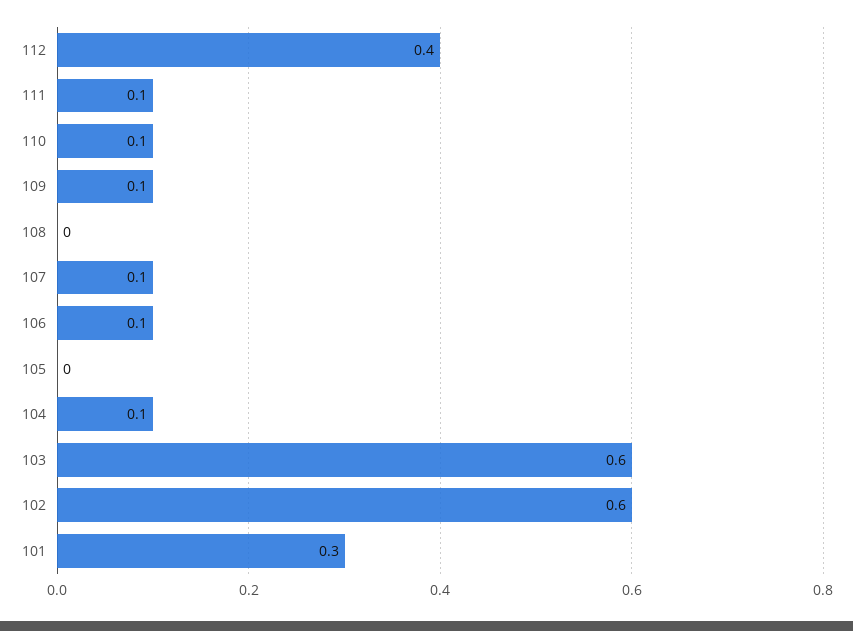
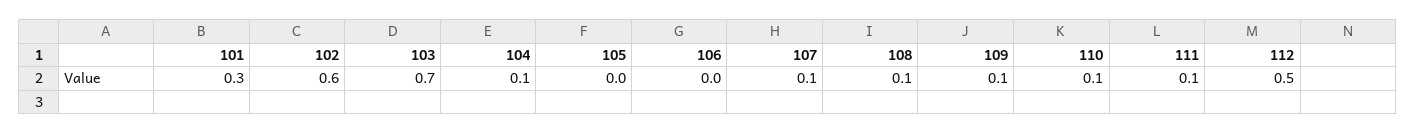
  {
-   "112": 0.4,
+   "112": 0.5,
    "111": 0.1,
    "110": 0.1,
    "109": 0.1,
-   "108": 0,
+   "108": 0.1,
    "107": 0.1,
-   "106": 0.1,
+   "106": 0,
    "105": 0,
    "104": 0.1,
-   "103": 0.6,
+   "103": 0.7,
    "102": 0.6,
    "101": 0.3
  }

